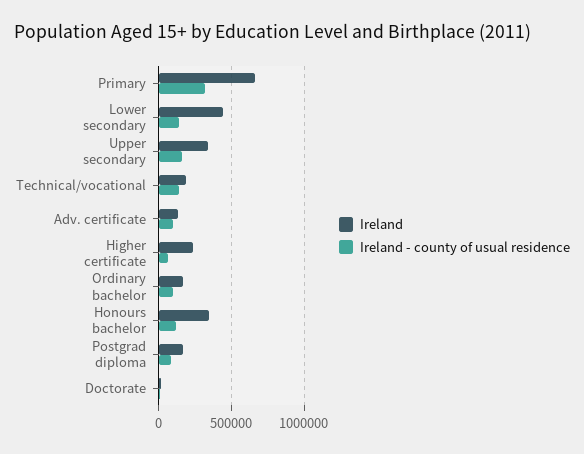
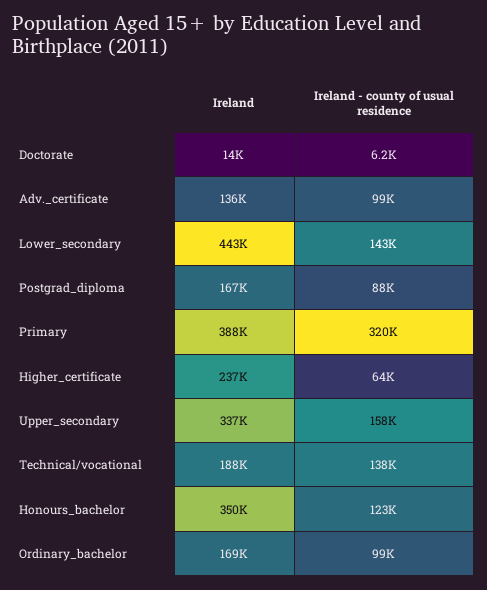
  {
    "Ireland": {
-     "Primary": 650000,
+     "Primary": 388000,
      "Lower secondary": 443000,
      "Upper secondary": 337000,
      "Technical/vocational": 188000,
      "Adv. certificate": 136000,
      "Higher certificate": 237000,
      "Ordinary bachelor": 169000,
      "Honours bachelor": 350000,
      "Postgrad diploma": 167000,
      "Doctorate": 14000
    },
    "Ireland - county of usual residence": {
      "Primary": 320000,
      "Lower secondary": 143000,
      "Upper secondary": 158000,
      "Technical/vocational": 138000,
      "Adv. certificate": 99000,
      "Higher certificate": 64000,
      "Ordinary bachelor": 99000,
      "Honours bachelor": 123000,
      "Postgrad diploma": 88000,
      "Doctorate": 6200
    }
  }

